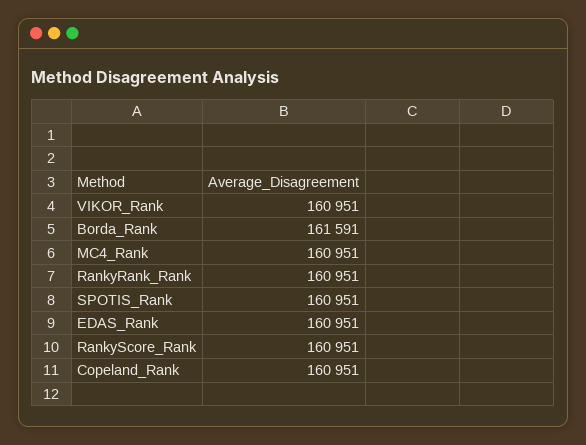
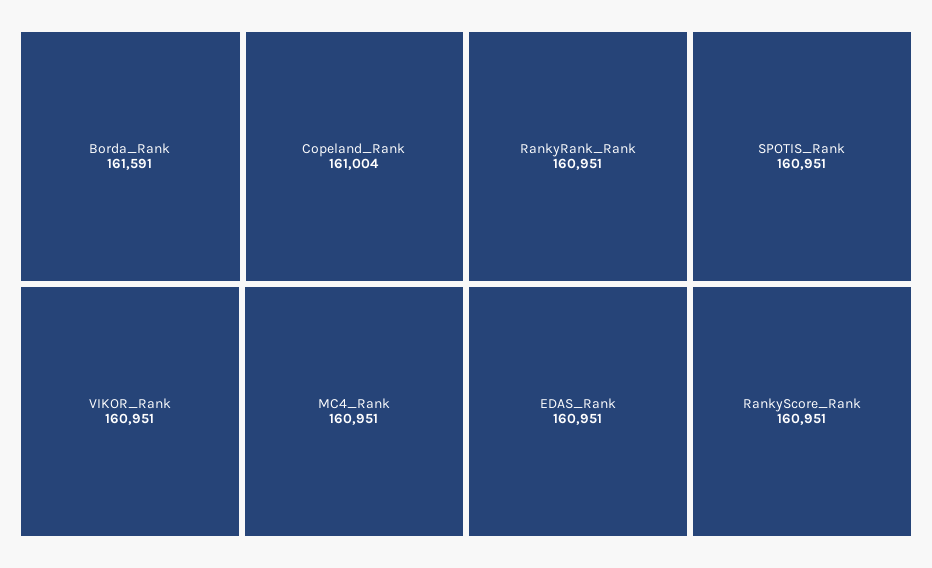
  {
    "VIKOR_Rank": 160951,
    "Borda_Rank": 161591,
    "MC4_Rank": 160951,
    "RankyRank_Rank": 160951,
    "SPOTIS_Rank": 160951,
    "EDAS_Rank": 160951,
    "RankyScore_Rank": 160951,
-   "Copeland_Rank": 160951
+   "Copeland_Rank": 161004
  }

